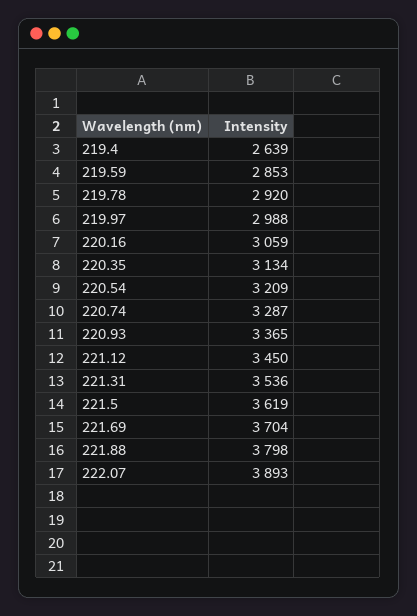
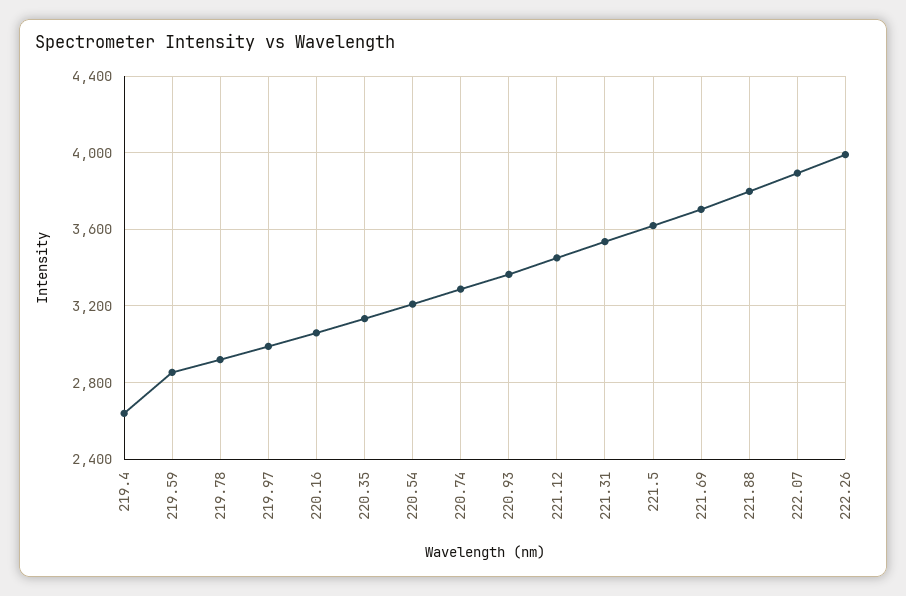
  {
    "219.4": 2639,
    "219.59": 2853,
    "219.78": 2920,
    "219.97": 2988,
    "220.16": 3059,
    "220.35": 3134,
    "220.54": 3209,
    "220.74": 3287,
    "220.93": 3365,
    "221.12": 3450,
    "221.31": 3536,
    "221.5": 3619,
    "221.69": 3704,
    "221.88": 3798,
-   "222.07": 3893
+   "222.07": 3893,
+   "222.26": 4000
  }

